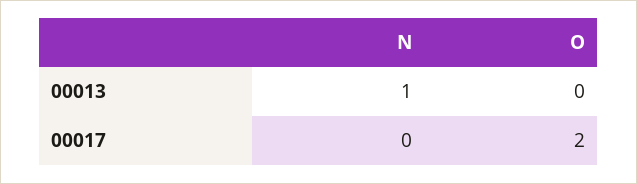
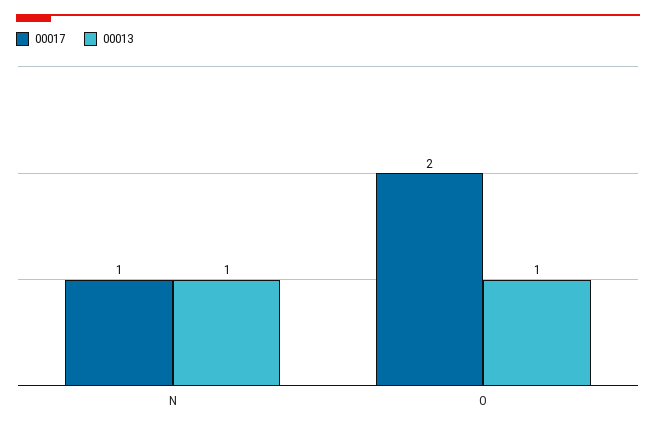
  {
    "00013": {
      "N": 1,
-     "O": 0
+     "O": 1
    },
    "00017": {
-     "N": 0,
+     "N": 1,
      "O": 2
    }
  }

